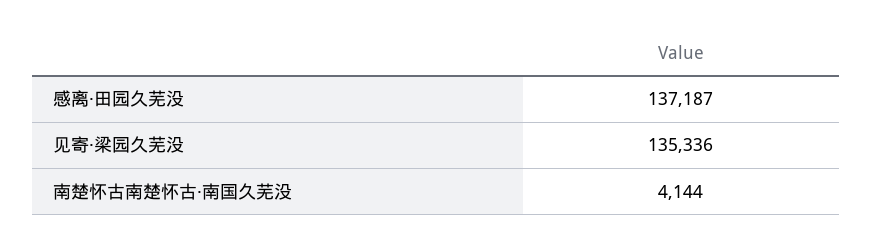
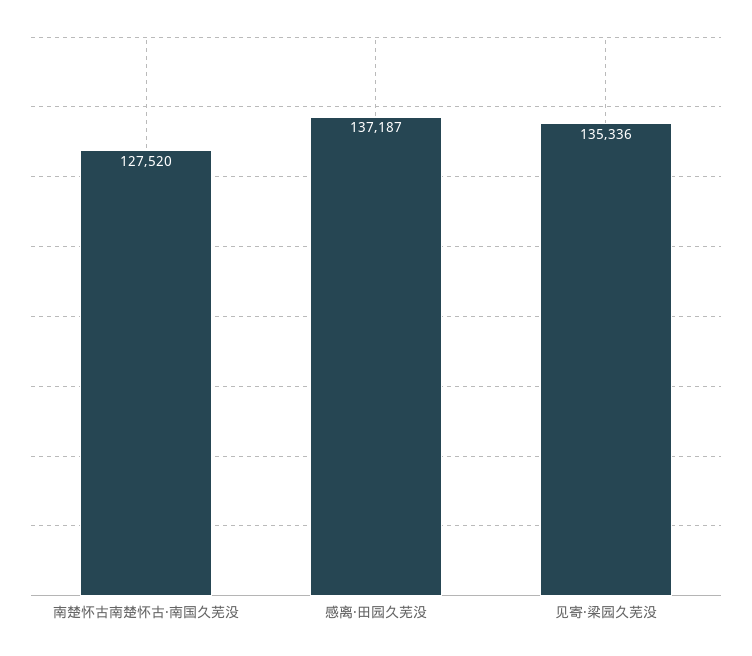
  {
    "感离·田园久芜没": 137187,
    "见寄·梁园久芜没": 135336,
-   "南楚怀古南楚怀古·南国久芜没": 4144
+   "南楚怀古南楚怀古·南国久芜没": 127520
  }

